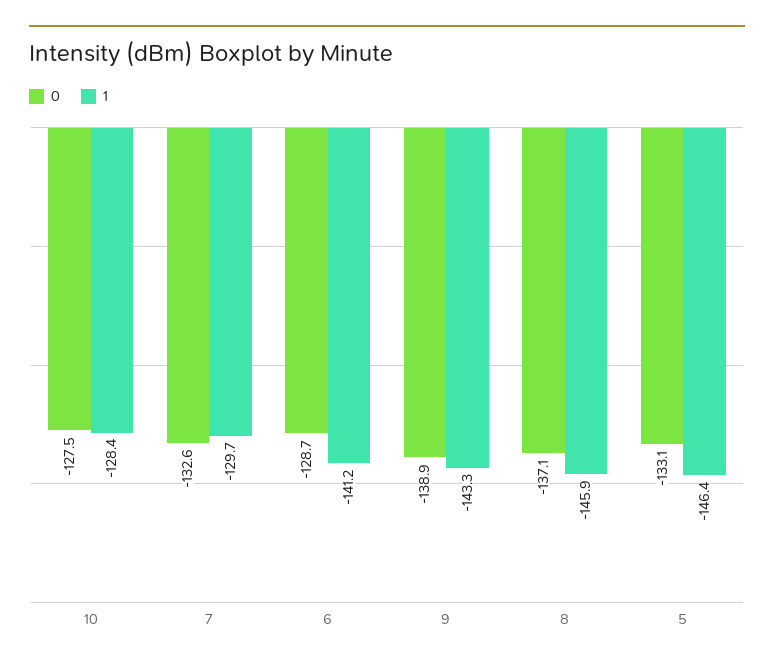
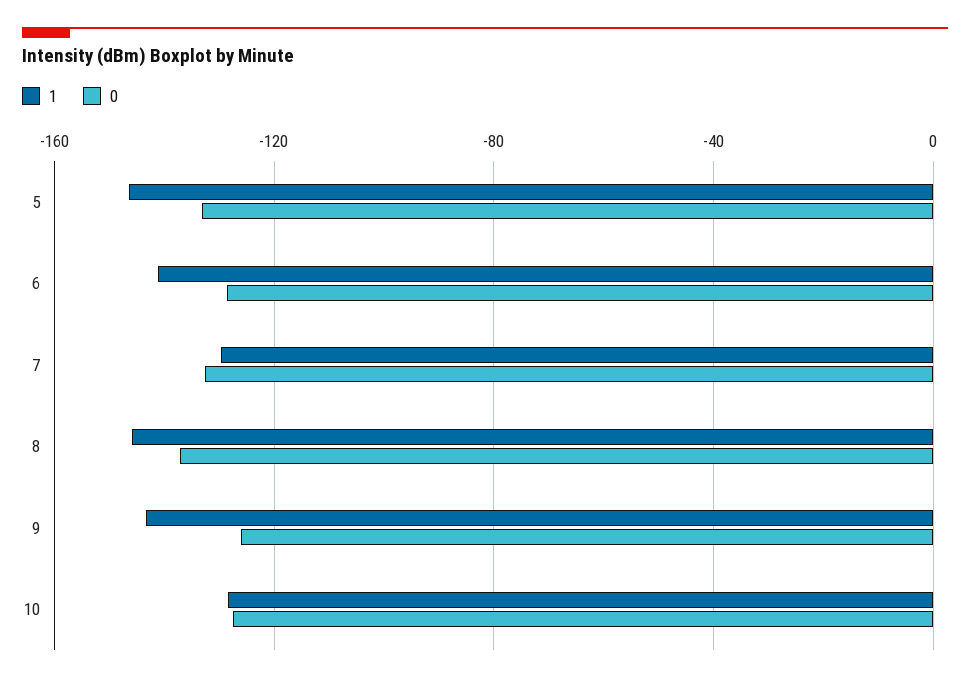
  {
    "0": {
      "10": -127.5,
      "7": -132.6,
      "6": -128.7,
-     "9": -138.9,
+     "9": -125,
      "8": -137.1,
      "5": -133.1
    },
    "1": {
      "10": -128.4,
      "7": -129.7,
      "6": -141.2,
      "9": -143.3,
      "8": -145.9,
      "5": -146.4
    }
  }

